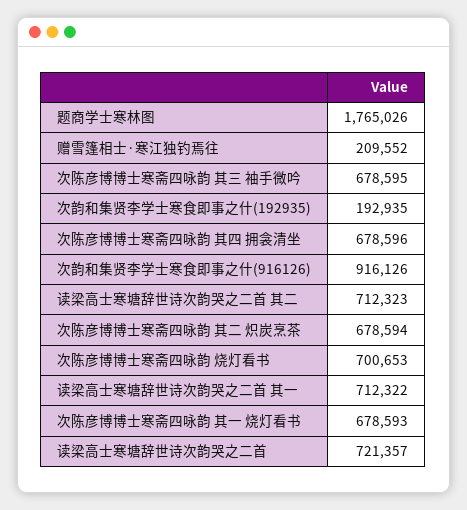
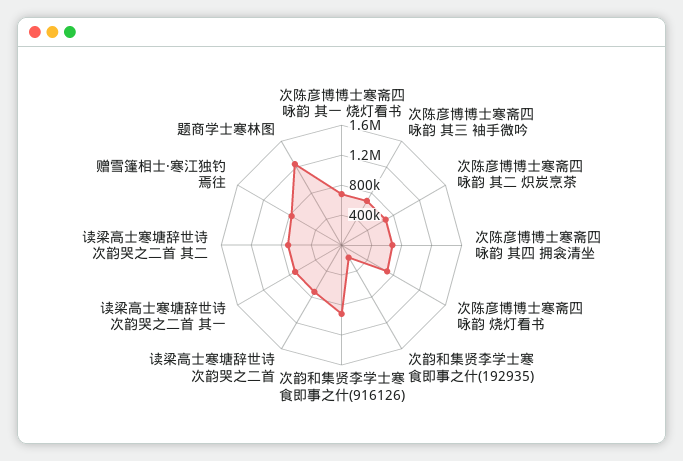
  {
-   "题商学士寒林图": 1765026,
+   "题商学士寒林图": 1200000,
-   "赠雪篷相士·寒江独钓焉往": 209552,
+   "赠雪篷相士·寒江独钓焉往": 800000,
    "次陈彦博博士寒斋四咏韵 其三 袖手微吟": 678595,
    "次韵和集贤李学士寒食即事之什(192935)": 192935,
    "次陈彦博博士寒斋四咏韵 其四 拥衾清坐": 678596,
    "次韵和集贤李学士寒食即事之什(916126)": 916126,
    "读梁高士寒塘辞世诗次韵哭之二首 其二": 712323,
    "次陈彦博博士寒斋四咏韵 其二 炽炭烹茶": 678594,
    "次陈彦博博士寒斋四咏韵 烧灯看书": 700653,
    "读梁高士寒塘辞世诗次韵哭之二首 其一": 712322,
    "次陈彦博博士寒斋四咏韵 其一 烧灯看书": 678593,
    "读梁高士寒塘辞世诗次韵哭之二首": 721357
  }

